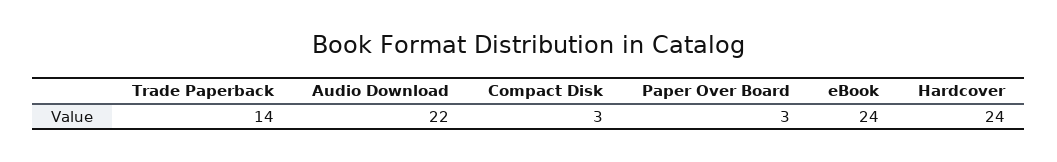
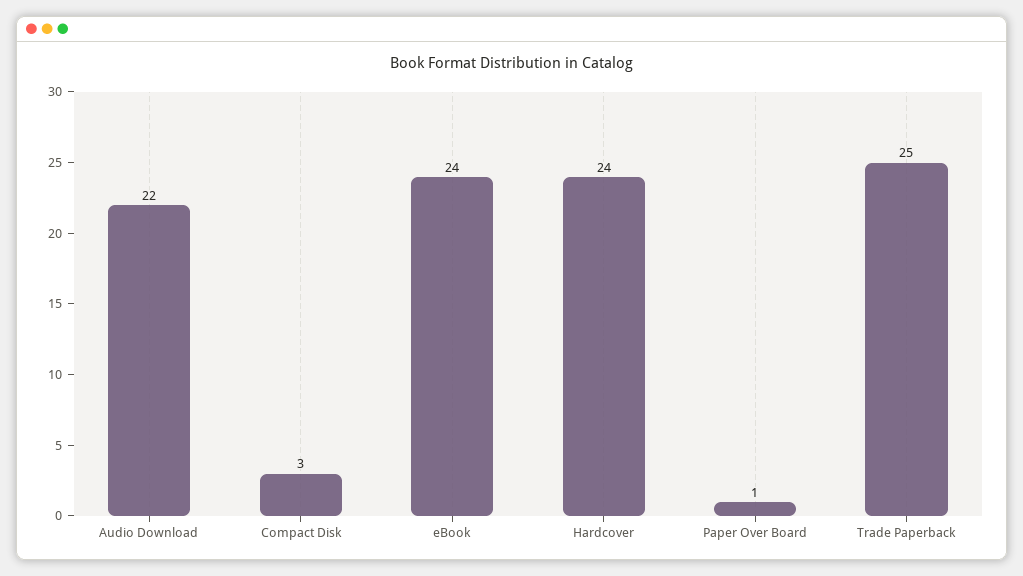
  {
-   "Trade Paperback": 14,
+   "Trade Paperback": 25,
    "Audio Download": 22,
    "Compact Disk": 3,
-   "Paper Over Board": 3,
+   "Paper Over Board": 1,
    "eBook": 24,
    "Hardcover": 24
  }

